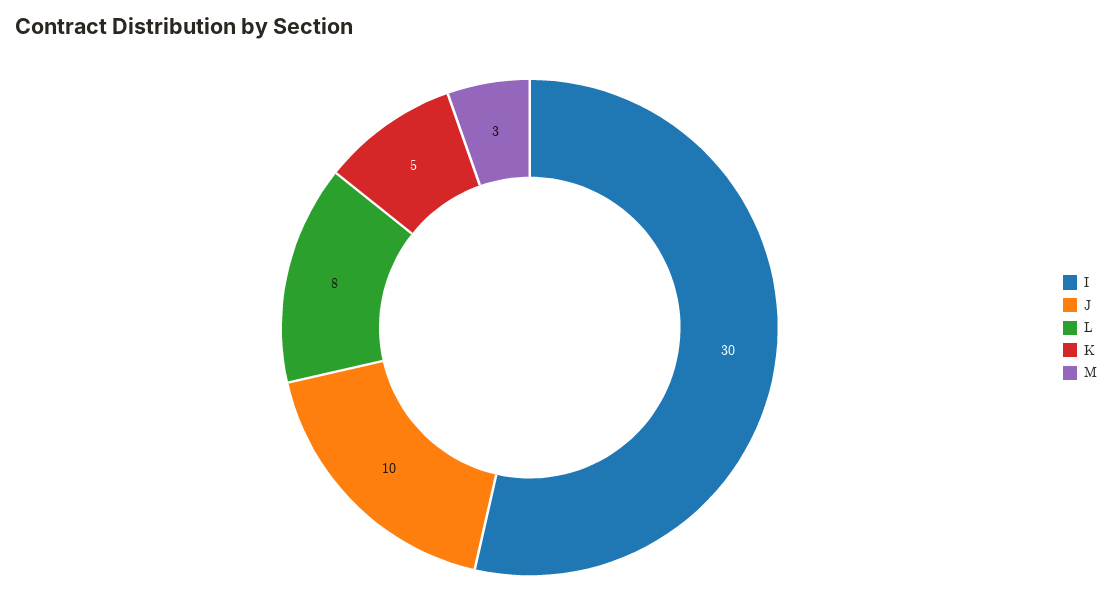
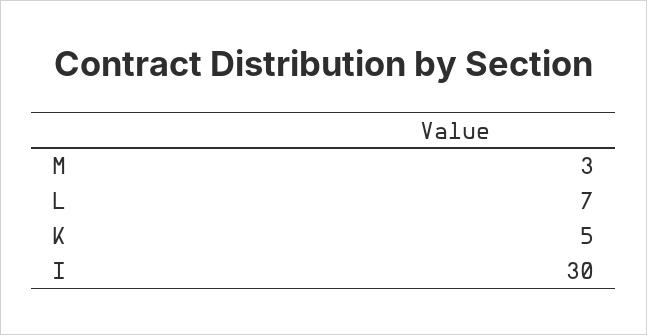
  {
    "I": 30,
-   "J": 10,
-   "L": 8,
+   "L": 7,
    "K": 5,
    "M": 3
  }

